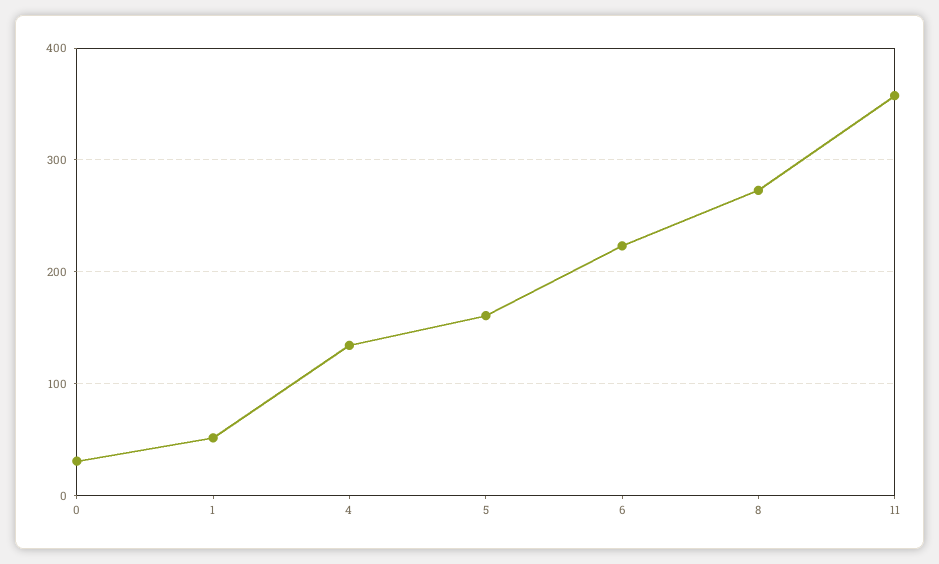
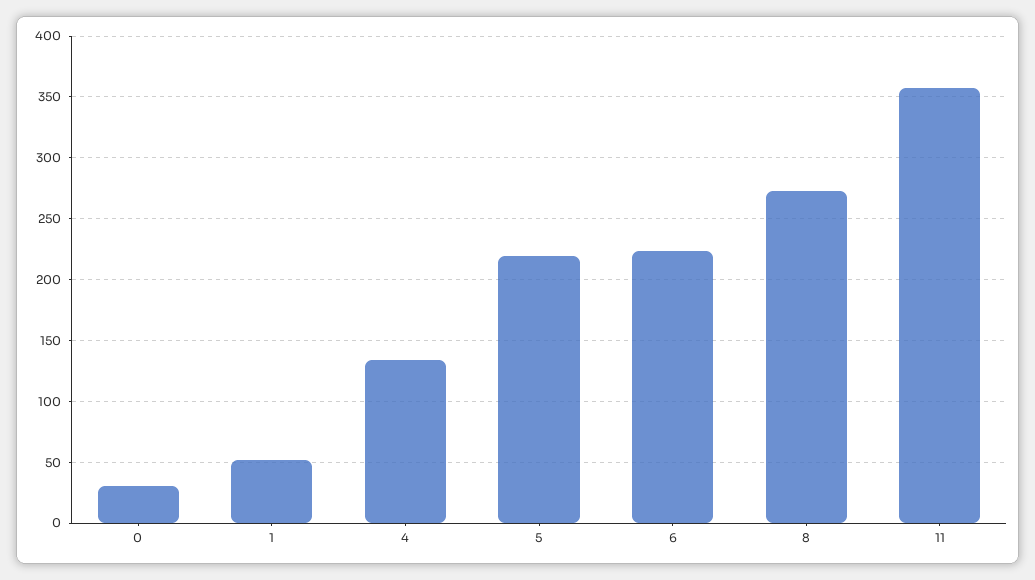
  {
    "0": 30,
    "1": 50,
    "4": 135,
-   "5": 160,
+   "5": 220,
    "6": 225,
    "8": 275,
    "11": 360
  }

